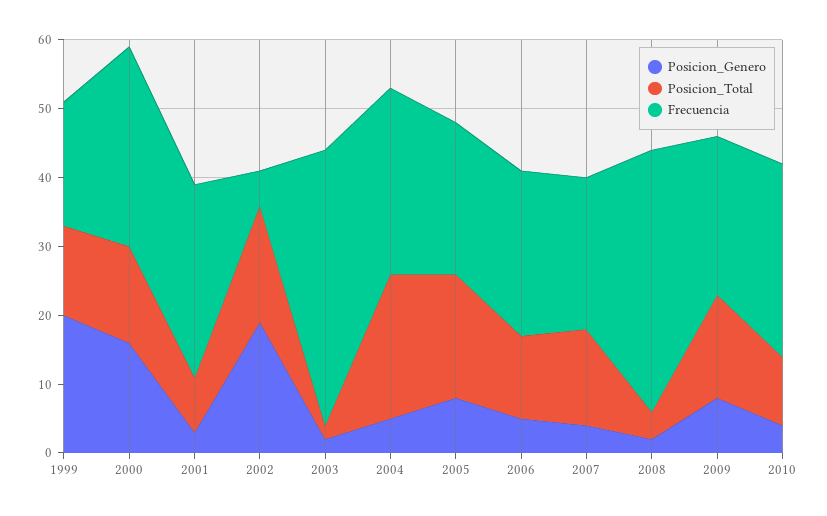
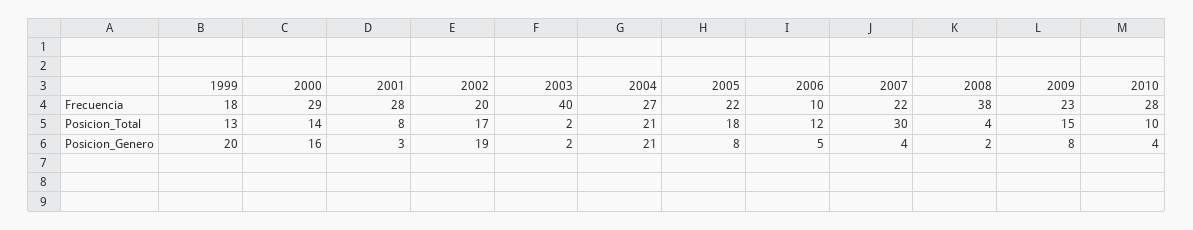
  {
    "Posicion_Genero": {
      "1999": 20,
      "2000": 16,
      "2001": 3,
      "2002": 19,
      "2003": 2,
-     "2004": 5,
+     "2004": 21,
      "2005": 8,
      "2006": 5,
      "2007": 4,
      "2008": 2,
      "2009": 8,
      "2010": 4
    },
    "Posicion_Total": {
      "1999": 13,
      "2000": 14,
      "2001": 8,
      "2002": 17,
      "2003": 2,
      "2004": 21,
      "2005": 18,
      "2006": 12,
-     "2007": 15,
+     "2007": 30,
      "2008": 4,
      "2009": 15,
      "2010": 10
    },
    "Frecuencia": {
      "1999": 18,
      "2000": 29,
      "2001": 28,
-     "2002": 5,
+     "2002": 20,
      "2003": 40,
      "2004": 27,
      "2005": 22,
-     "2006": 25,
+     "2006": 10,
      "2007": 22,
      "2008": 38,
      "2009": 23,
      "2010": 28
    }
  }

